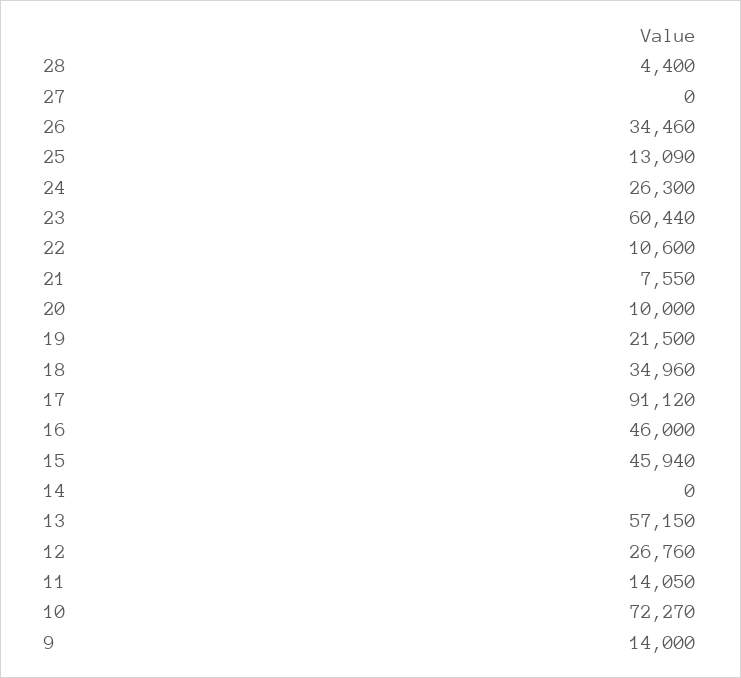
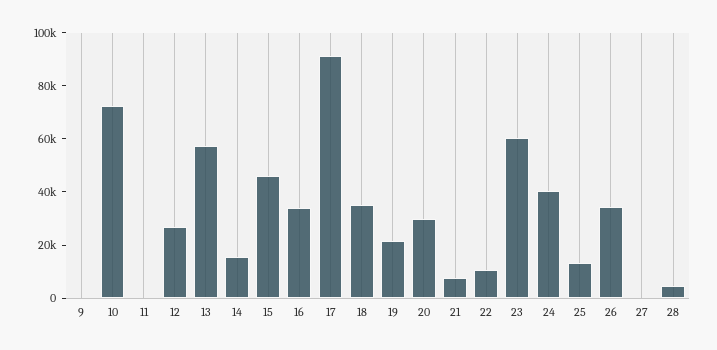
  {
    "28": 4400,
    "27": 0,
    "26": 34460,
    "25": 13090,
-   "24": 26300,
+   "24": 40000,
    "23": 60440,
    "22": 10600,
    "21": 7550,
-   "20": 10000,
+   "20": 30000,
    "19": 21500,
    "18": 34960,
    "17": 91120,
-   "16": 46000,
+   "16": 35000,
    "15": 45940,
-   "14": 0,
+   "14": 15000,
    "13": 57150,
    "12": 26760,
-   "11": 14050,
+   "11": 0,
    "10": 72270,
-   "9": 14000
+   "9": 0
  }

